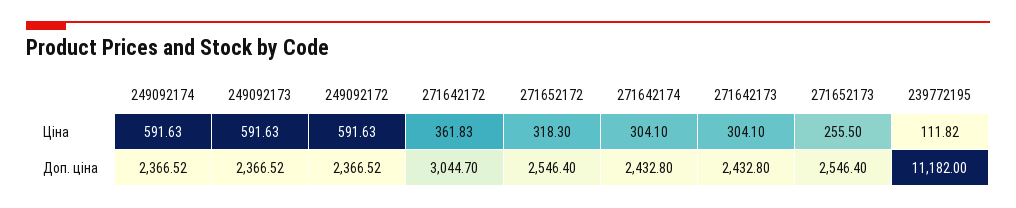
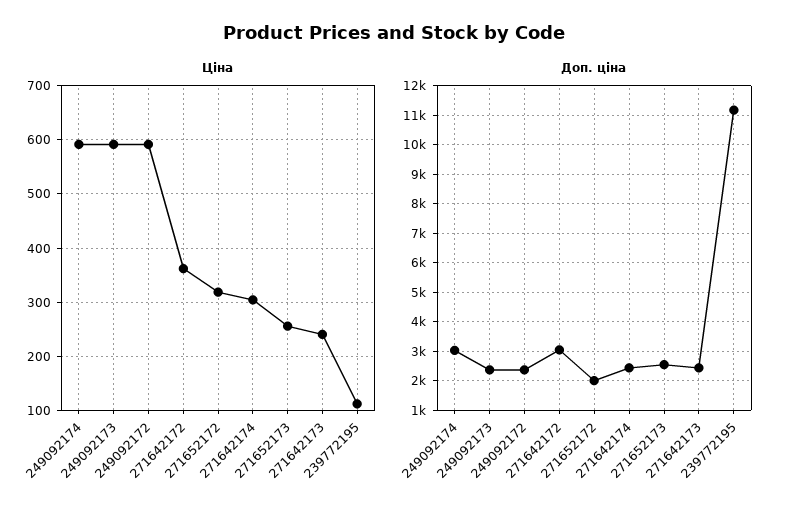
  {
    "Ціна": {
      "249092174": 591.63,
      "249092173": 591.63,
      "249092172": 591.63,
      "271642172": 361.83,
      "271652172": 318.3,
      "271642174": 304.1,
-     "271642173": 304.1,
+     "271642173": 240,
      "271652173": 255.5,
      "239772195": 111.82
    },
    "Доп. ціна": {
-     "249092174": 2366.52,
+     "249092174": 3000,
      "249092173": 2366.52,
      "249092172": 2366.52,
      "271642172": 3044.7,
-     "271652172": 2546.4,
+     "271652172": 2000,
      "271642174": 2432.8,
      "271642173": 2432.8,
      "271652173": 2546.4,
      "239772195": 11182
    }
  }

